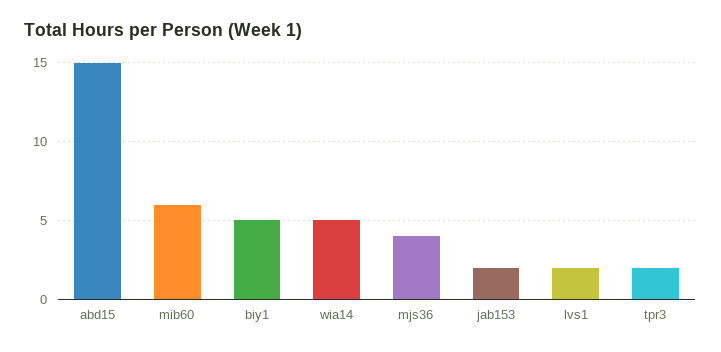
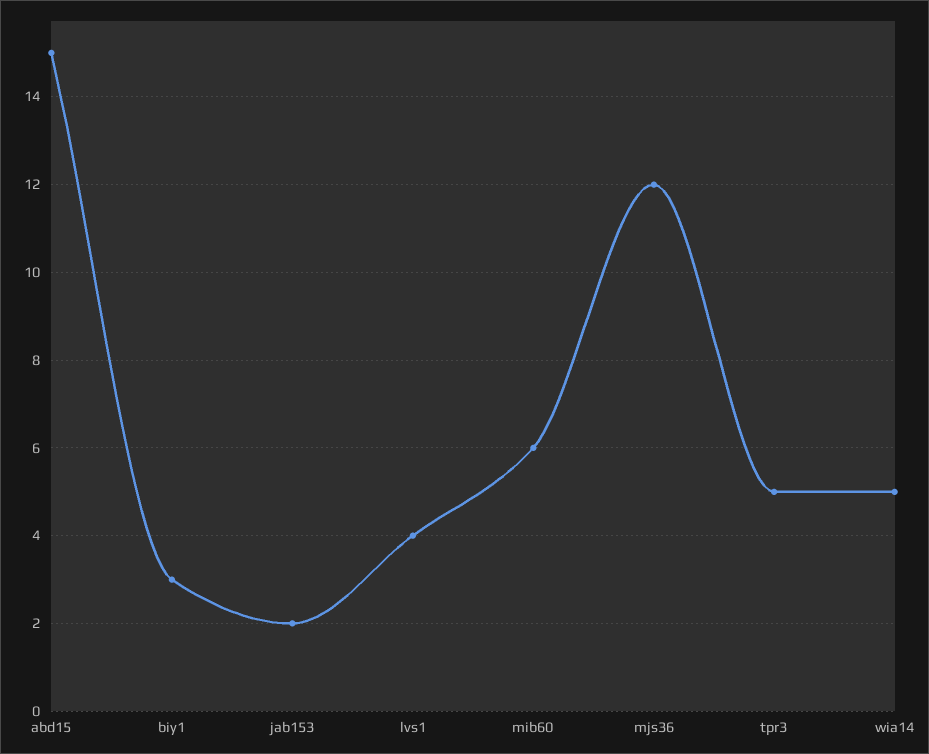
  {
    "abd15": 15,
    "mib60": 6,
-   "biy1": 5,
+   "biy1": 3,
    "wia14": 5,
-   "mjs36": 4,
+   "mjs36": 12,
    "jab153": 2,
-   "lvs1": 2,
+   "lvs1": 4,
-   "tpr3": 2
+   "tpr3": 5
  }

